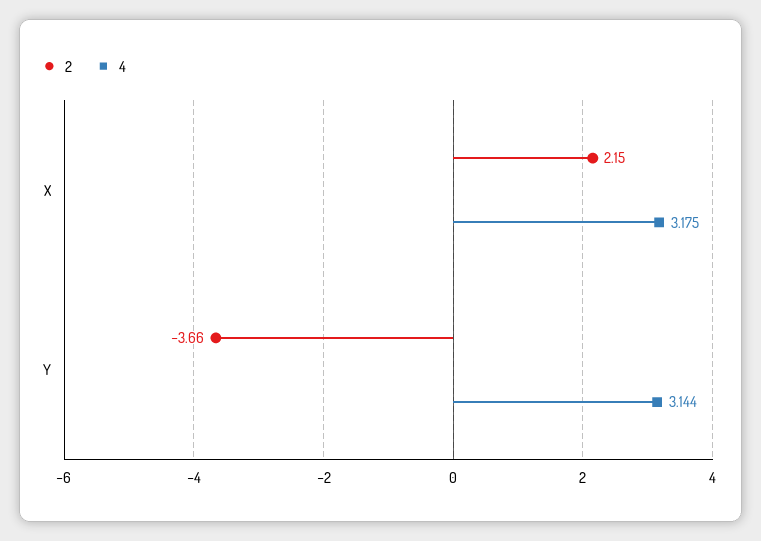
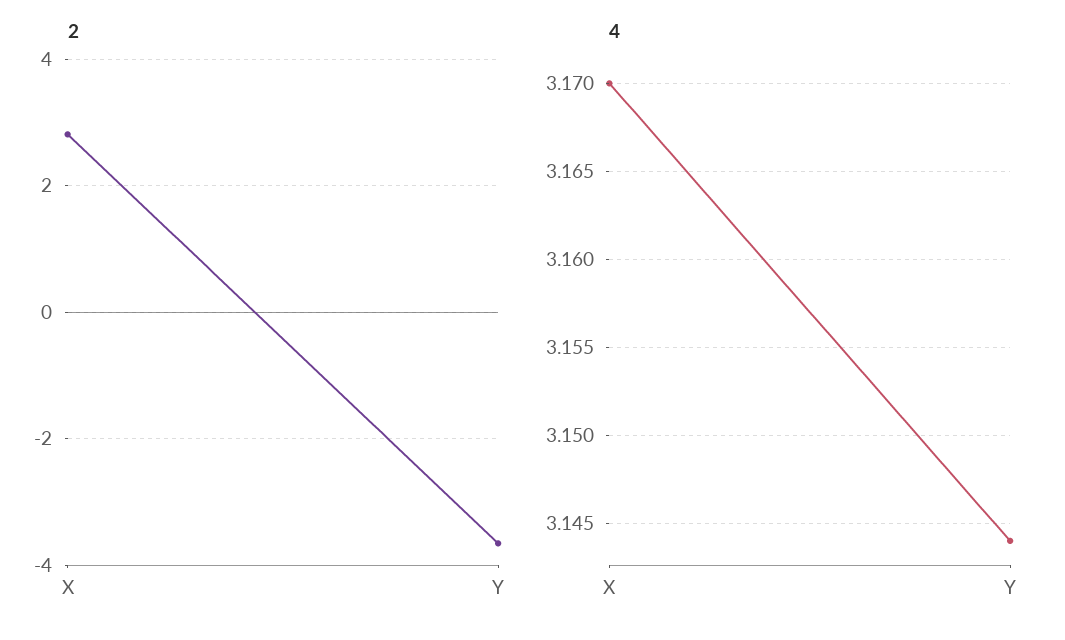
  {
    "2": {
-     "X": 2.15,
+     "X": 2.8,
      "Y": -3.66
    },
    "4": {
-     "X": 3.175,
+     "X": 3.17,
      "Y": 3.144
    }
  }

